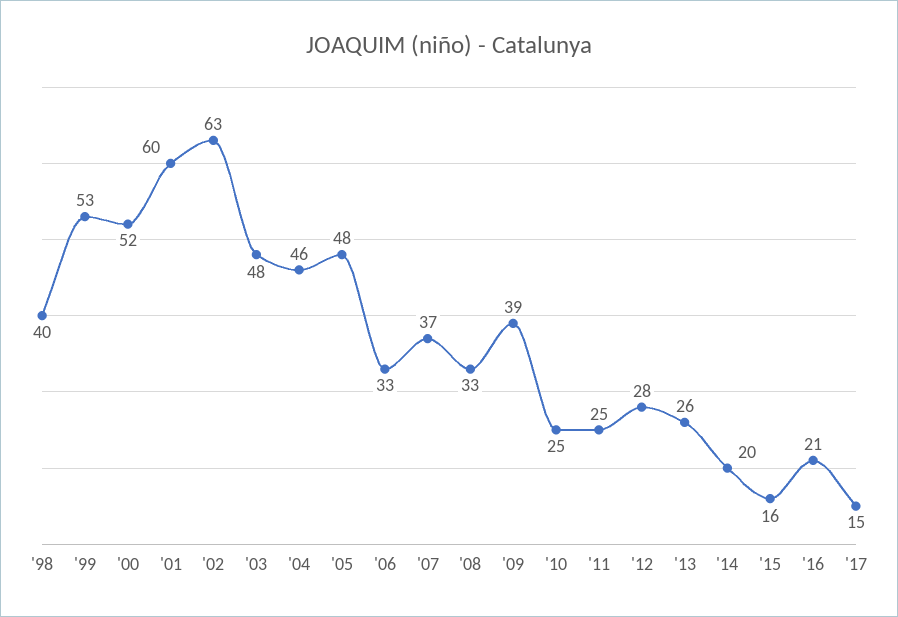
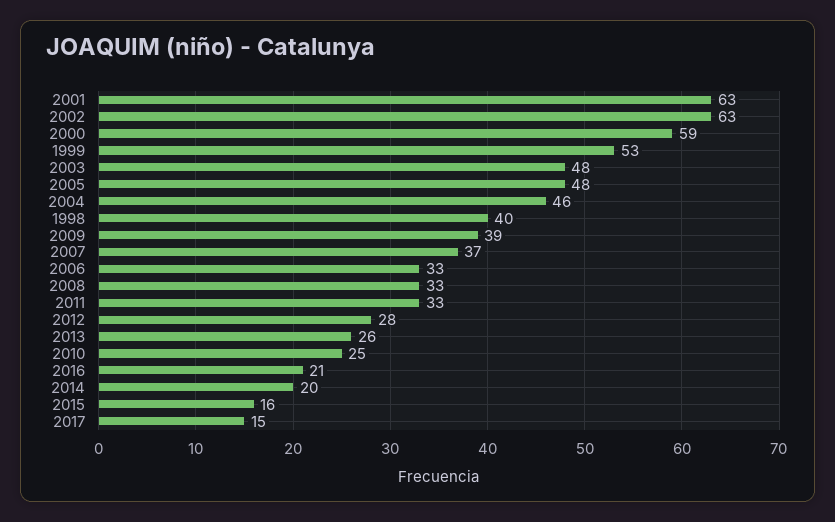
  {
    "'98": 40,
    "'99": 53,
-   "'00": 52,
+   "'00": 59,
-   "'01": 60,
+   "'01": 63,
    "'02": 63,
    "'03": 48,
    "'04": 46,
    "'05": 48,
    "'06": 33,
    "'07": 37,
    "'08": 33,
    "'09": 39,
    "'10": 25,
-   "'11": 25,
+   "'11": 33,
    "'12": 28,
    "'13": 26,
    "'14": 20,
    "'15": 16,
    "'16": 21,
    "'17": 15
  }

